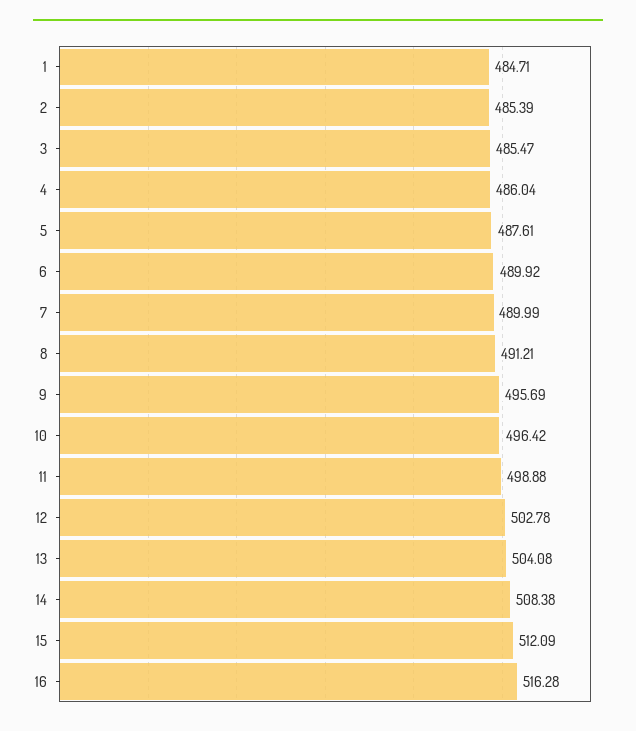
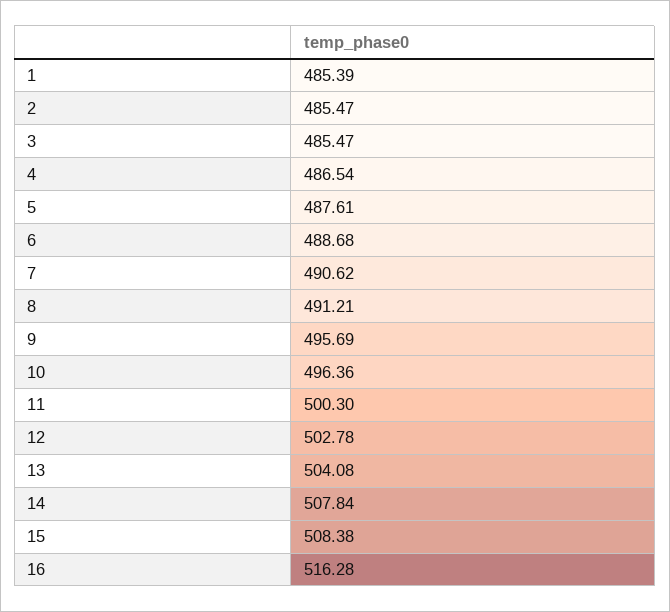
  {
-   "1": 484.71,
+   "1": 485.39,
-   "2": 485.39,
+   "2": 485.47,
    "3": 485.47,
-   "4": 486.04,
+   "4": 486.54,
    "5": 487.61,
-   "6": 489.92,
+   "6": 488.68,
-   "7": 489.99,
+   "7": 490.62,
    "8": 491.21,
    "9": 495.69,
-   "10": 496.42,
+   "10": 496.36,
-   "11": 498.88,
+   "11": 500.3,
    "12": 502.78,
    "13": 504.08,
-   "14": 508.38,
+   "14": 507.84,
-   "15": 512.09,
+   "15": 508.38,
    "16": 516.28
  }

